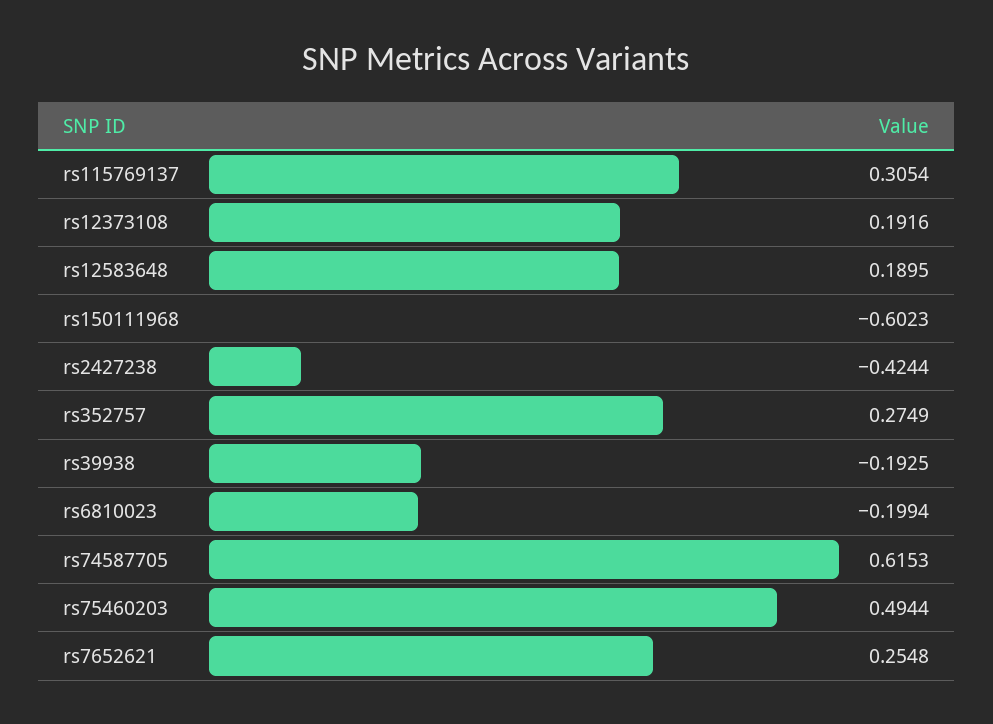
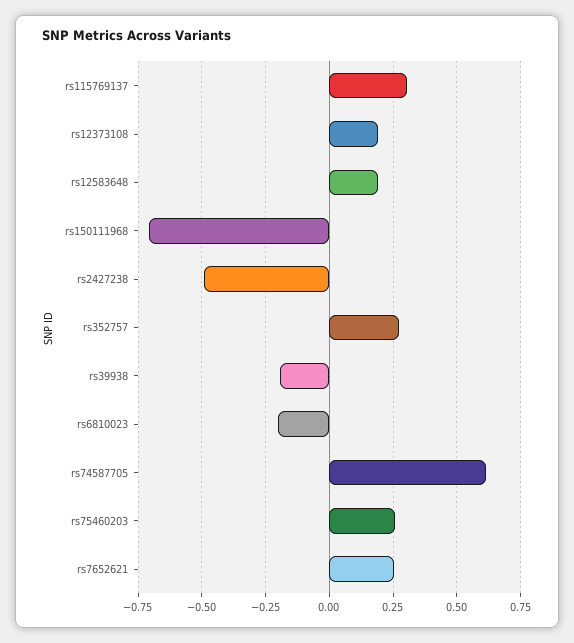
  {
    "rs115769137": 0.3054,
    "rs12373108": 0.1916,
    "rs12583648": 0.1895,
-   "rs150111968": -0.6023,
+   "rs150111968": -0.7,
-   "rs2427238": -0.4244,
+   "rs2427238": -0.5,
    "rs352757": 0.2749,
    "rs39938": -0.1925,
    "rs6810023": -0.1994,
    "rs74587705": 0.6153,
-   "rs75460203": 0.4944,
+   "rs75460203": 0.25,
    "rs7652621": 0.2548
  }

